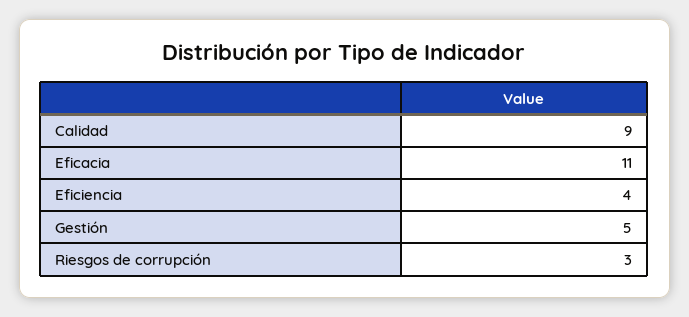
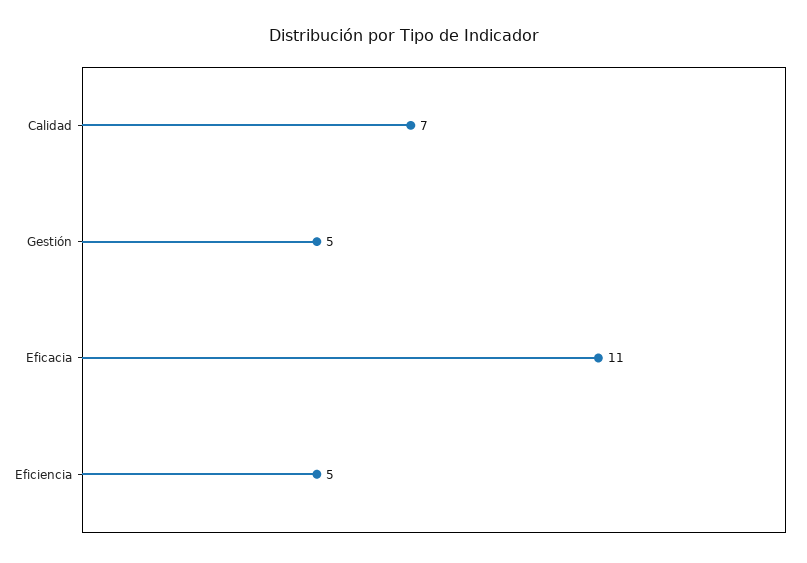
  {
-   "Calidad": 9,
+   "Calidad": 7,
    "Eficacia": 11,
-   "Eficiencia": 4,
+   "Eficiencia": 5,
-   "Gestión": 5,
+   "Gestión": 5
-   "Riesgos de corrupción": 3
  }

